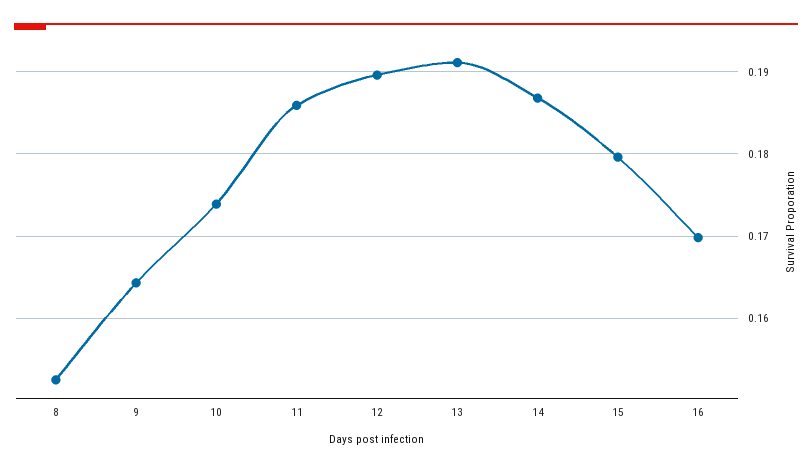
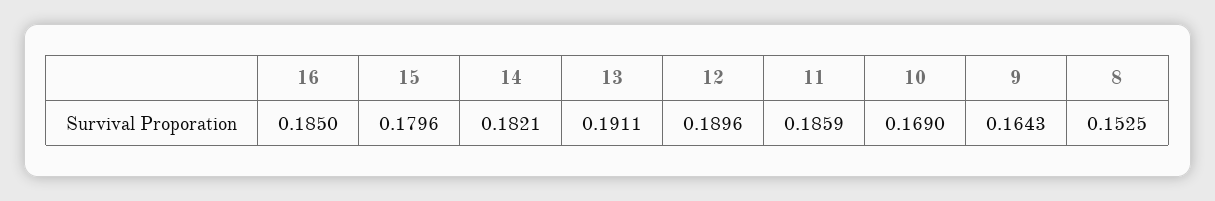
  {
    "8": 0.1525,
    "9": 0.1643,
-   "10": 0.174,
+   "10": 0.169,
    "11": 0.1859,
    "12": 0.1896,
    "13": 0.1911,
-   "14": 0.187,
+   "14": 0.1821,
    "15": 0.1796,
-   "16": 0.17
+   "16": 0.185
  }

